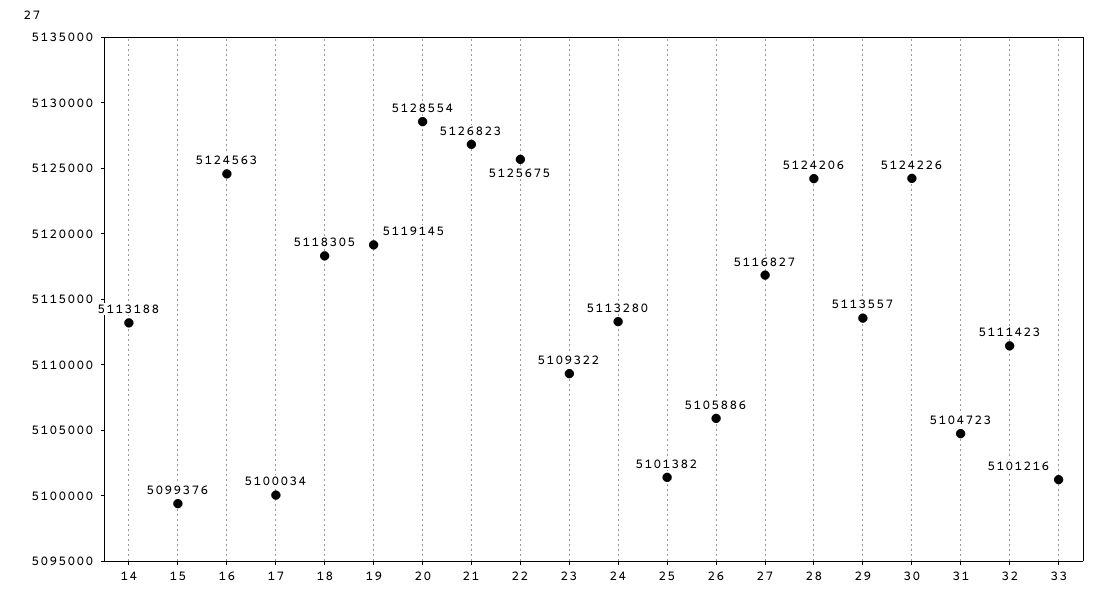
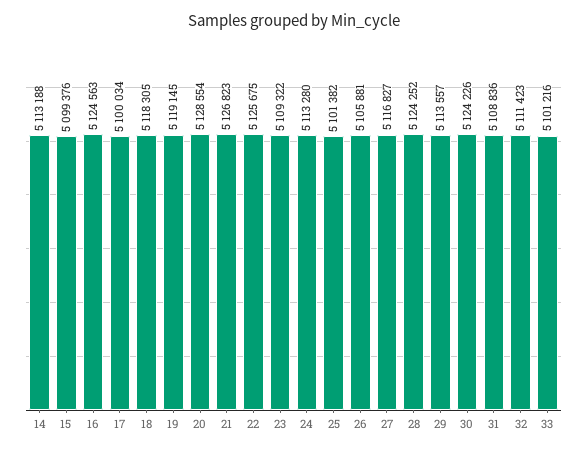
  {
    "14": 5113188,
    "15": 5099376,
    "16": 5124563,
    "17": 5100034,
    "18": 5118305,
    "19": 5119145,
    "20": 5128554,
    "21": 5126823,
    "22": 5125675,
    "23": 5109322,
    "24": 5113280,
    "25": 5101382,
-   "26": 5105886,
+   "26": 5105881,
    "27": 5116827,
-   "28": 5124206,
+   "28": 5124252,
    "29": 5113557,
    "30": 5124226,
-   "31": 5104723,
+   "31": 5108836,
    "32": 5111423,
    "33": 5101216
  }

